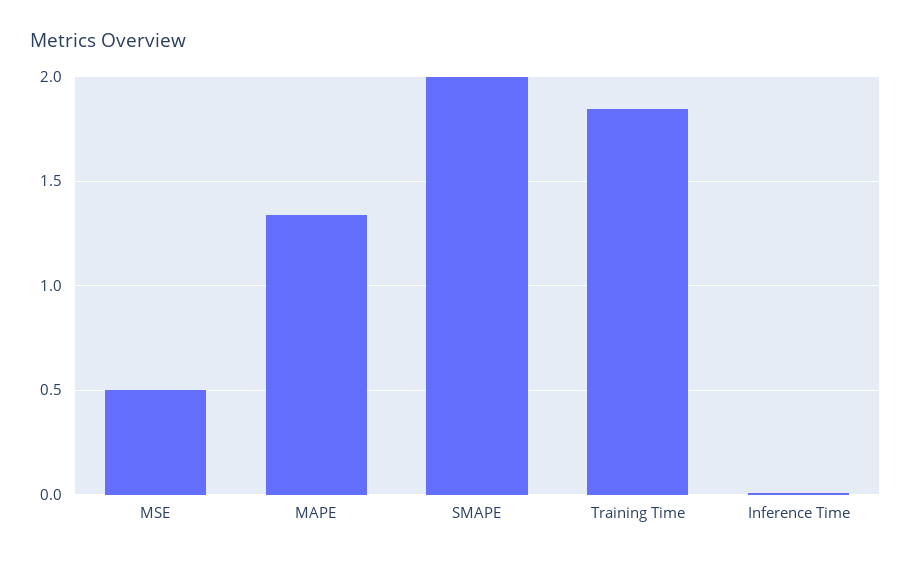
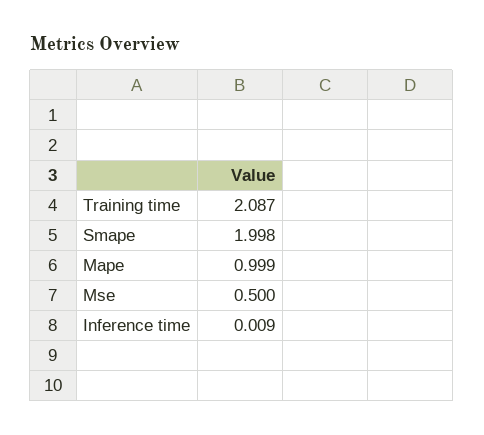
  {
    "MSE": 0.5,
-   "MAPE": 1.35,
+   "MAPE": 0.999,
    "SMAPE": 1.998,
-   "Training Time": 1.85,
+   "Training Time": 2.087,
    "Inference Time": 0.009
  }

